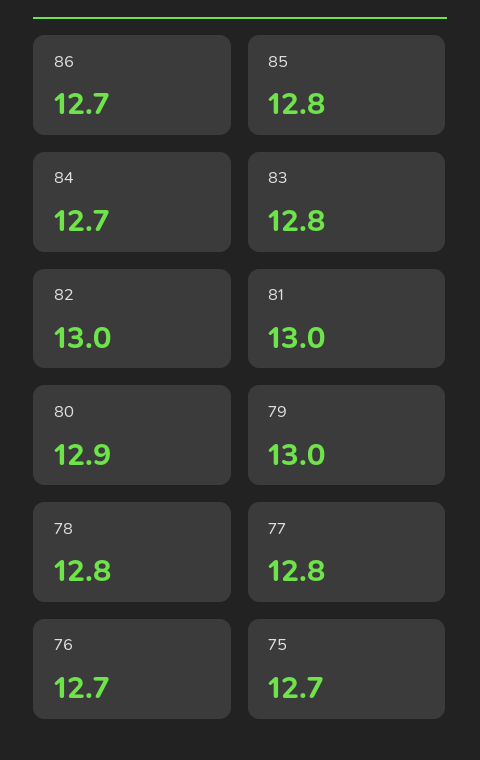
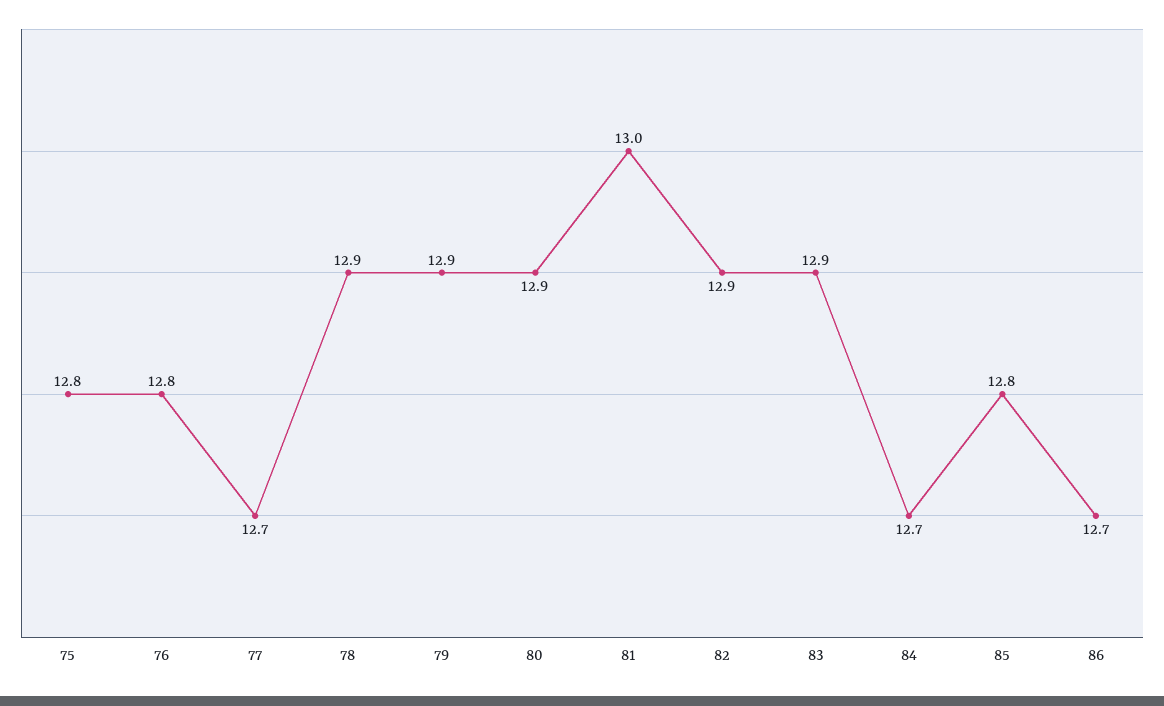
  {
    "86": 12.7,
    "85": 12.8,
    "84": 12.7,
-   "83": 12.8,
+   "83": 12.9,
-   "82": 13,
+   "82": 12.9,
    "81": 13,
    "80": 12.9,
-   "79": 13,
+   "79": 12.9,
-   "78": 12.8,
+   "78": 12.9,
-   "77": 12.8,
+   "77": 12.7,
-   "76": 12.7,
+   "76": 12.8,
-   "75": 12.7
+   "75": 12.8
  }

